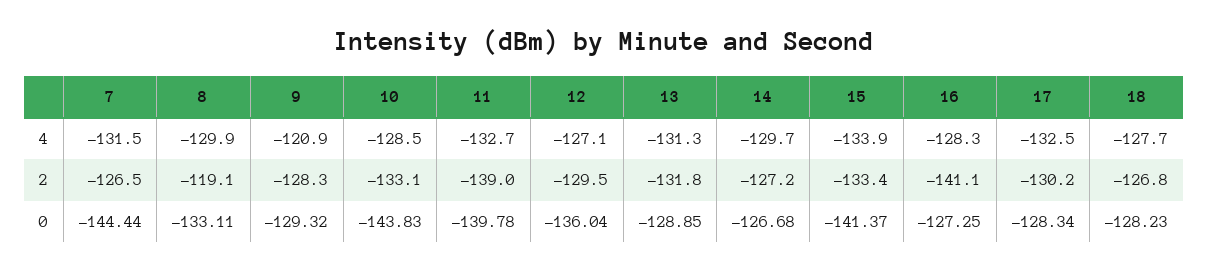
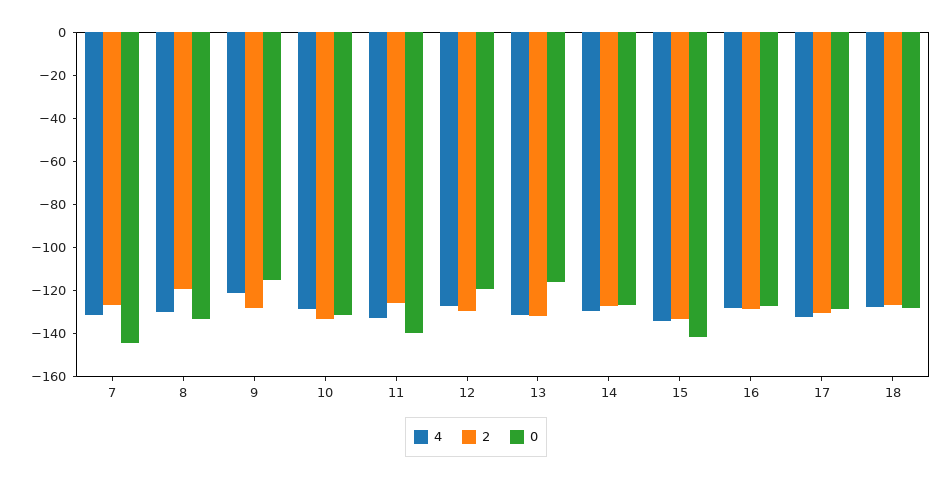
  {
    "4": {
      "7": -131.5,
      "8": -129.9,
      "9": -120.9,
      "10": -128.5,
      "11": -132.7,
      "12": -127.1,
      "13": -131.3,
      "14": -129.7,
      "15": -133.9,
      "16": -128.3,
      "17": -132.5,
      "18": -127.7
    },
    "2": {
      "7": -126.5,
      "8": -119.1,
      "9": -128.3,
      "10": -133.1,
-     "11": -139,
+     "11": -125,
      "12": -129.5,
      "13": -131.8,
      "14": -127.2,
      "15": -133.4,
-     "16": -141.1,
+     "16": -130,
      "17": -130.2,
      "18": -126.8
    },
    "0": {
      "7": -144.44,
      "8": -133.11,
-     "9": -129.32,
+     "9": -115,
-     "10": -143.83,
+     "10": -130,
      "11": -139.78,
-     "12": -136.04,
+     "12": -120,
-     "13": -128.85,
+     "13": -115,
      "14": -126.68,
      "15": -141.37,
      "16": -127.25,
      "17": -128.34,
      "18": -128.23
    }
  }

